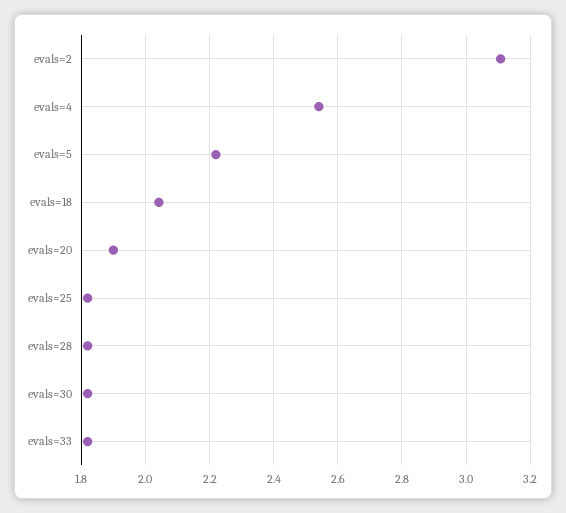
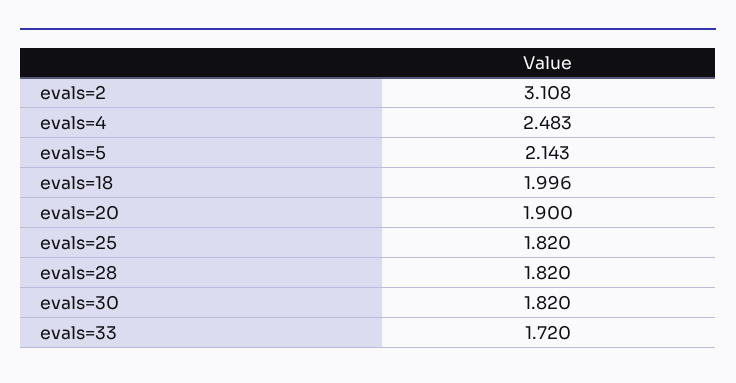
  {
    "evals=2": 3.108,
-   "evals=4": 2.54,
+   "evals=4": 2.483,
-   "evals=5": 2.22,
+   "evals=5": 2.143,
-   "evals=18": 2.04,
+   "evals=18": 1.996,
    "evals=20": 1.9,
    "evals=25": 1.82,
    "evals=28": 1.82,
    "evals=30": 1.82,
-   "evals=33": 1.82
+   "evals=33": 1.72
  }

